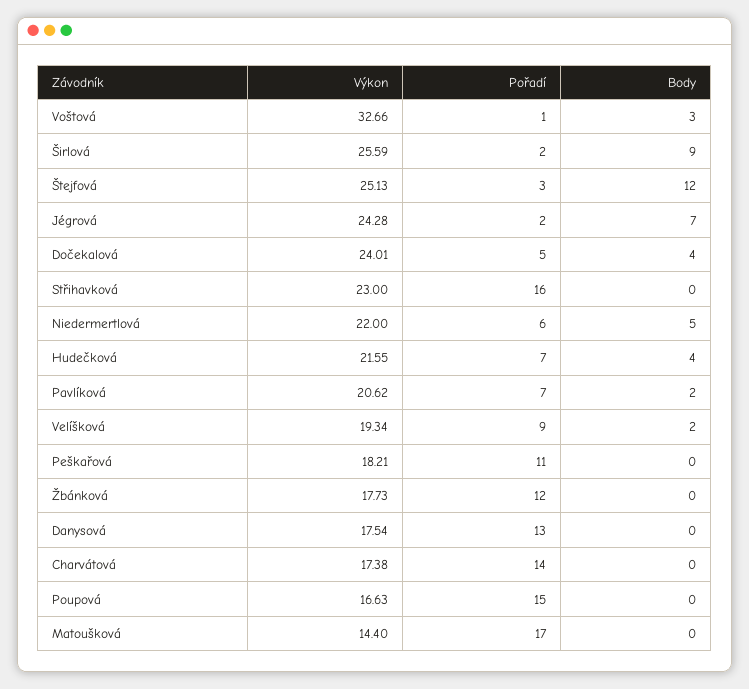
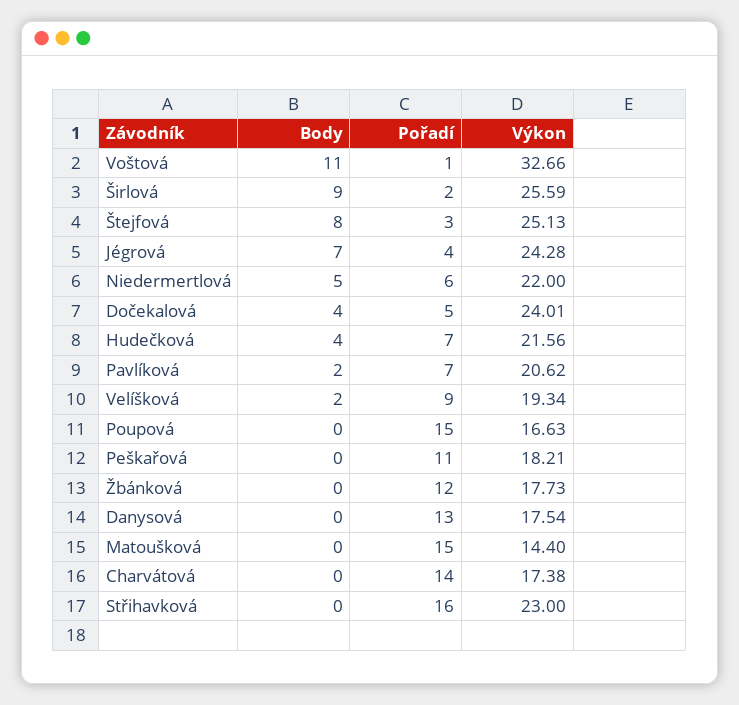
  {
    "Výkon": {
      "Voštová": 32.66,
      "Širlová": 25.59,
      "Štejfová": 25.13,
      "Jégrová": 24.28,
      "Dočekalová": 24.01,
      "Střihavková": 23,
      "Niedermertlová": 22,
-     "Hudečková": 21.55,
+     "Hudečková": 21.56,
      "Pavlíková": 20.62,
      "Velíšková": 19.34,
      "Peškařová": 18.21,
      "Žbánková": 17.73,
      "Danysová": 17.54,
      "Charvátová": 17.38,
      "Poupová": 16.63,
      "Matoušková": 14.4
    },
    "Pořadí": {
      "Voštová": 1,
      "Širlová": 2,
      "Štejfová": 3,
-     "Jégrová": 2,
+     "Jégrová": 4,
      "Dočekalová": 5,
      "Střihavková": 16,
      "Niedermertlová": 6,
      "Hudečková": 7,
      "Pavlíková": 7,
      "Velíšková": 9,
      "Peškařová": 11,
      "Žbánková": 12,
      "Danysová": 13,
      "Charvátová": 14,
      "Poupová": 15,
-     "Matoušková": 17
+     "Matoušková": 15
    },
    "Body": {
-     "Voštová": 3,
+     "Voštová": 11,
      "Širlová": 9,
-     "Štejfová": 12,
+     "Štejfová": 8,
      "Jégrová": 7,
      "Dočekalová": 4,
      "Střihavková": 0,
      "Niedermertlová": 5,
      "Hudečková": 4,
      "Pavlíková": 2,
      "Velíšková": 2,
      "Peškařová": 0,
      "Žbánková": 0,
      "Danysová": 0,
      "Charvátová": 0,
      "Poupová": 0,
      "Matoušková": 0
    }
  }

